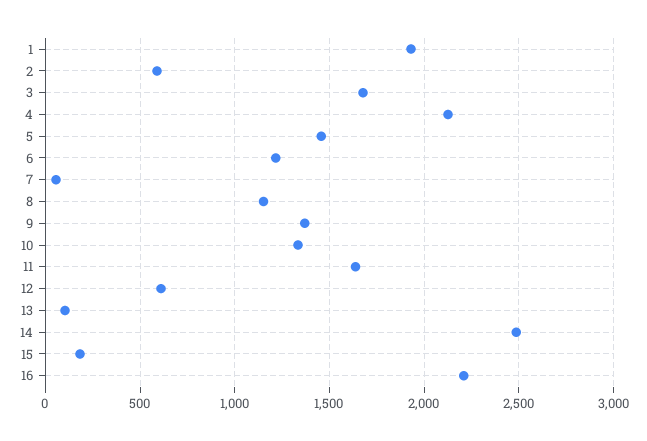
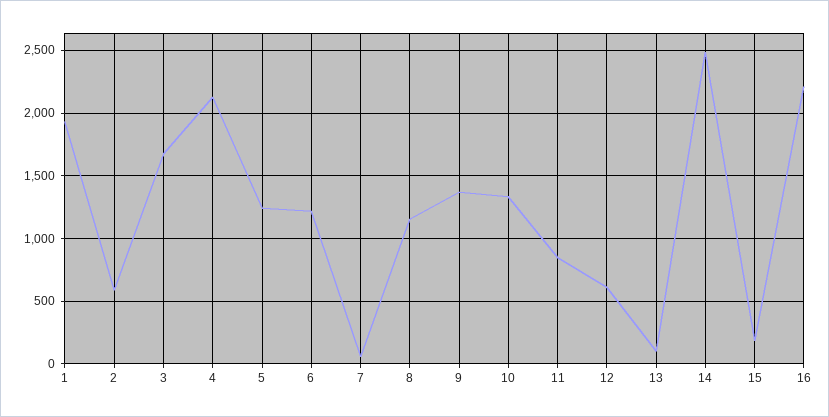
  {
    "1": 1950,
    "2": 600,
    "3": 1700,
    "4": 2150,
-   "5": 1450,
+   "5": 1250,
    "6": 1200,
    "7": 50,
    "8": 1150,
    "9": 1350,
    "10": 1350,
-   "11": 1650,
+   "11": 850,
    "12": 600,
    "13": 100,
    "14": 2500,
    "15": 200,
    "16": 2200
  }

